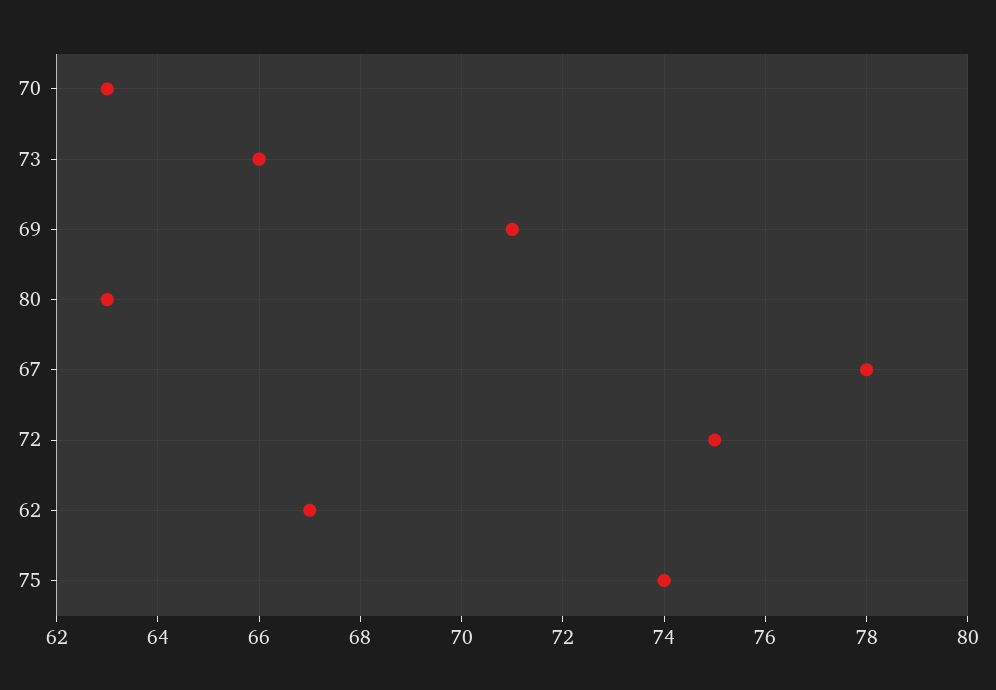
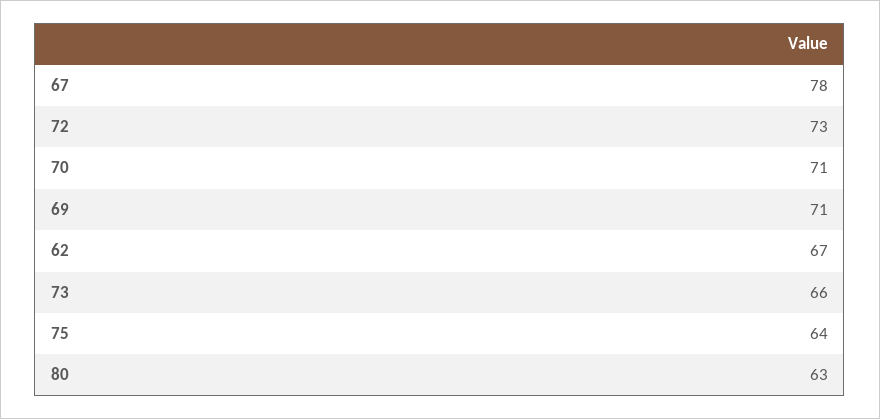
  {
-   "70": 63,
+   "70": 71,
    "73": 66,
    "69": 71,
    "80": 63,
    "67": 78,
-   "72": 75,
+   "72": 73,
    "62": 67,
-   "75": 74
+   "75": 64
  }

